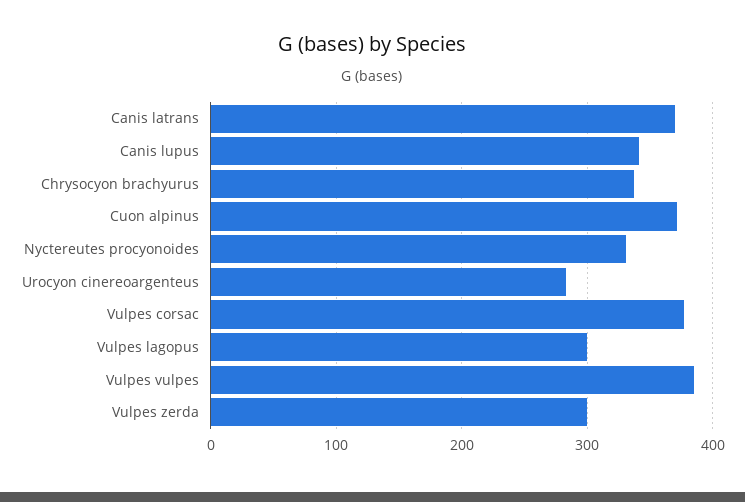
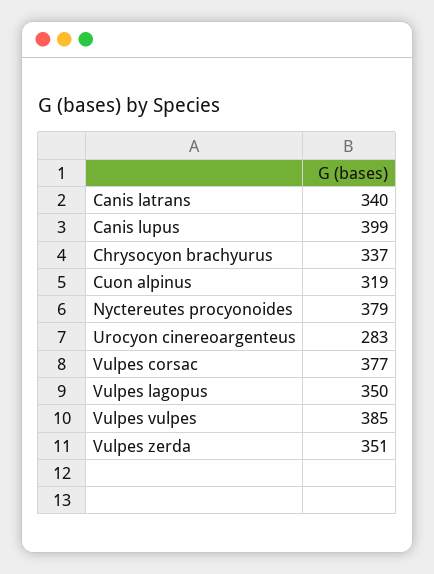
  {
-   "Canis latrans": 370,
+   "Canis latrans": 340,
-   "Canis lupus": 340,
+   "Canis lupus": 399,
    "Chrysocyon brachyurus": 337,
-   "Cuon alpinus": 370,
+   "Cuon alpinus": 319,
-   "Nyctereutes procyonoides": 330,
+   "Nyctereutes procyonoides": 379,
    "Urocyon cinereoargenteus": 283,
    "Vulpes corsac": 377,
-   "Vulpes lagopus": 300,
+   "Vulpes lagopus": 350,
    "Vulpes vulpes": 385,
-   "Vulpes zerda": 300
+   "Vulpes zerda": 351
  }

